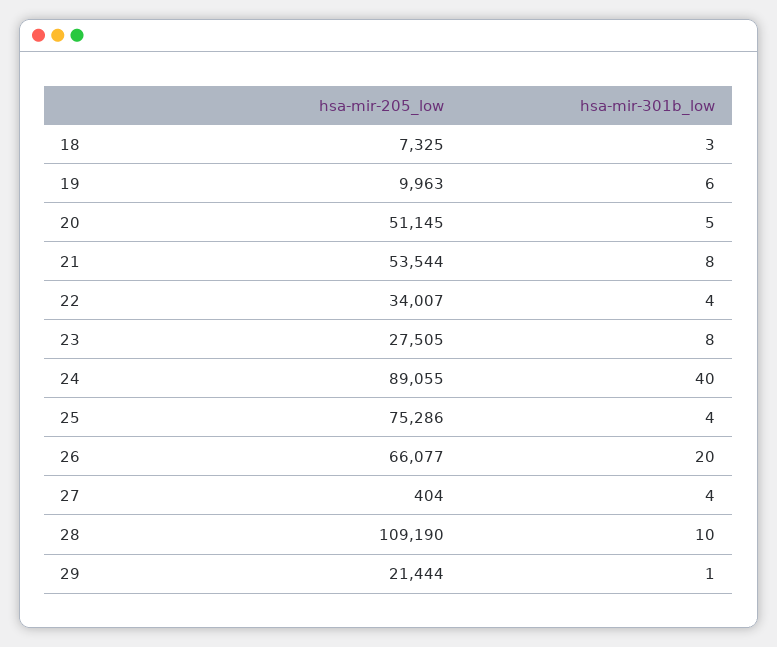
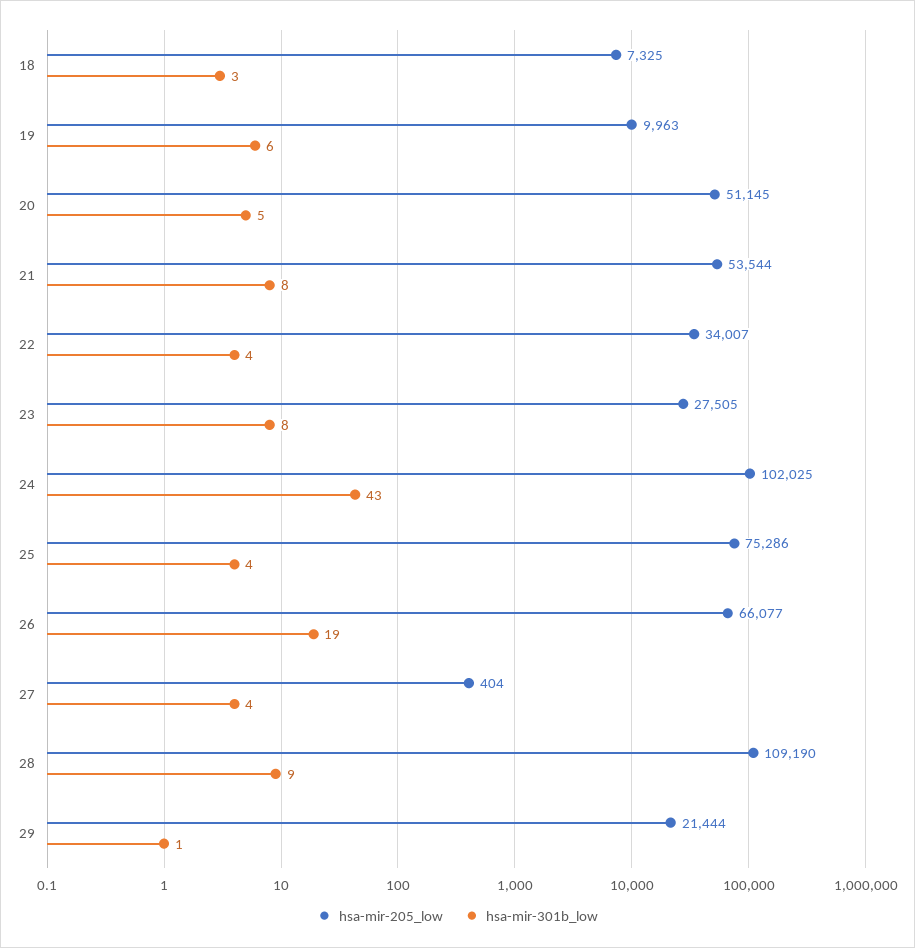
  {
    "hsa-mir-205_low": {
      "18": 7325,
      "19": 9963,
      "20": 51145,
      "21": 53544,
      "22": 34007,
      "23": 27505,
-     "24": 89055,
+     "24": 102025,
      "25": 75286,
      "26": 66077,
      "27": 404,
      "28": 109190,
      "29": 21444
    },
    "hsa-mir-301b_low": {
      "18": 3,
      "19": 6,
      "20": 5,
      "21": 8,
      "22": 4,
      "23": 8,
-     "24": 40,
+     "24": 43,
      "25": 4,
-     "26": 20,
+     "26": 19,
      "27": 4,
-     "28": 10,
+     "28": 9,
      "29": 1
    }
  }

